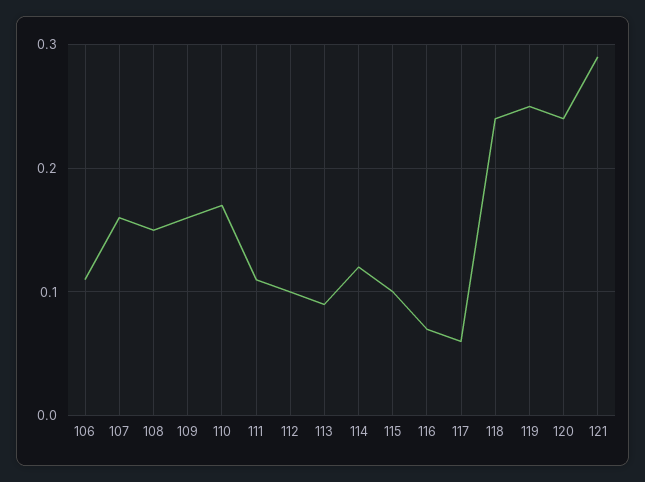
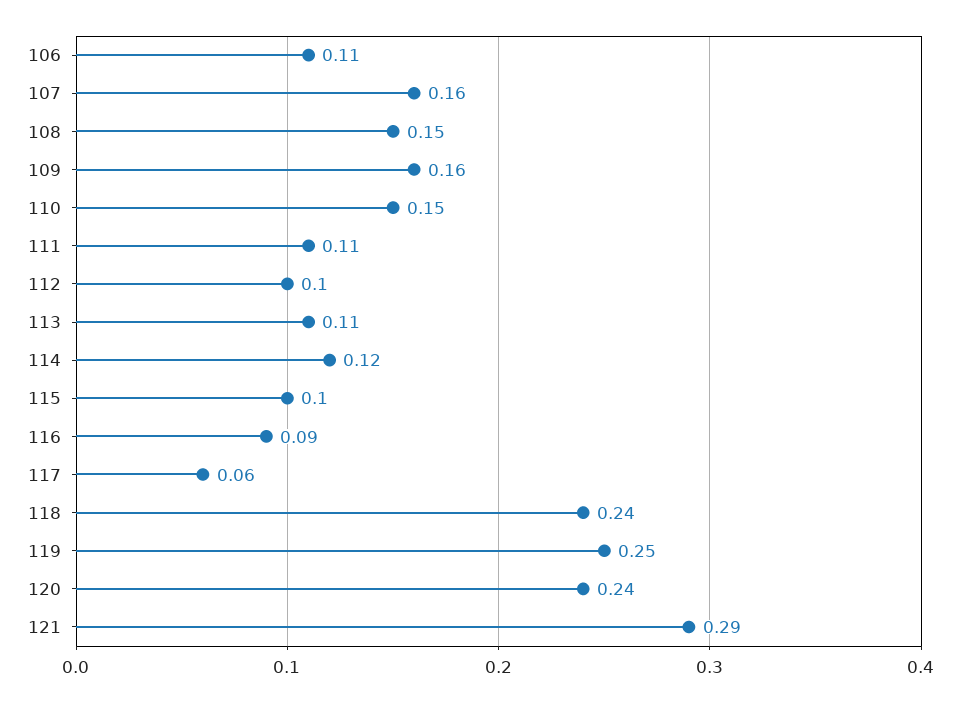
  {
    "106": 0.11,
    "107": 0.16,
    "108": 0.15,
    "109": 0.16,
-   "110": 0.17,
+   "110": 0.15,
    "111": 0.11,
    "112": 0.1,
-   "113": 0.09,
+   "113": 0.11,
    "114": 0.12,
    "115": 0.1,
-   "116": 0.07,
+   "116": 0.09,
    "117": 0.06,
    "118": 0.24,
    "119": 0.25,
    "120": 0.24,
    "121": 0.29
  }

